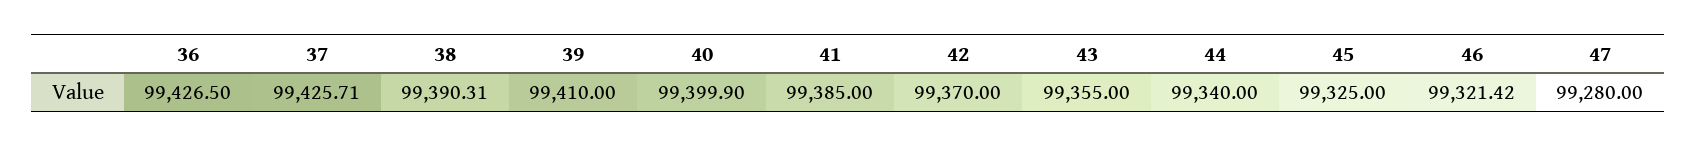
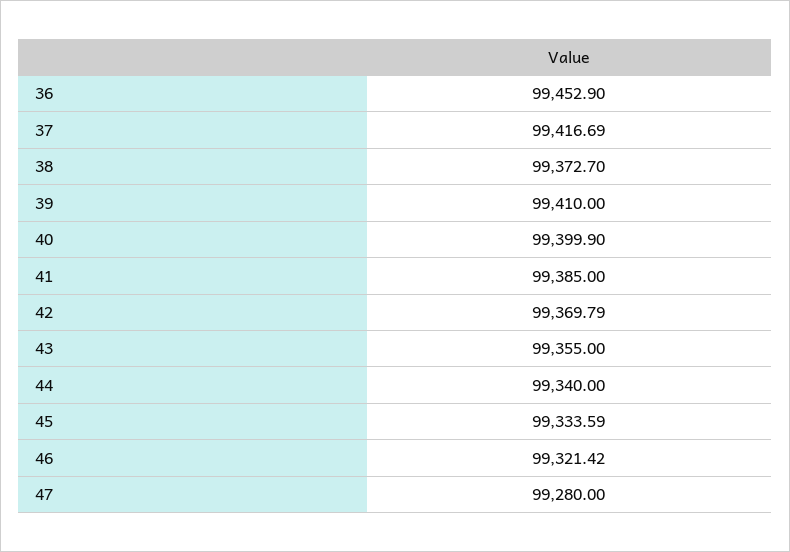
  {
-   "36": 99426.5,
+   "36": 99452.9,
-   "37": 99425.71,
+   "37": 99416.69,
-   "38": 99390.31,
+   "38": 99372.7,
    "39": 99410,
    "40": 99399.9,
    "41": 99385,
-   "42": 99370,
+   "42": 99369.79,
    "43": 99355,
    "44": 99340,
-   "45": 99325,
+   "45": 99333.59,
    "46": 99321.42,
    "47": 99280
  }

